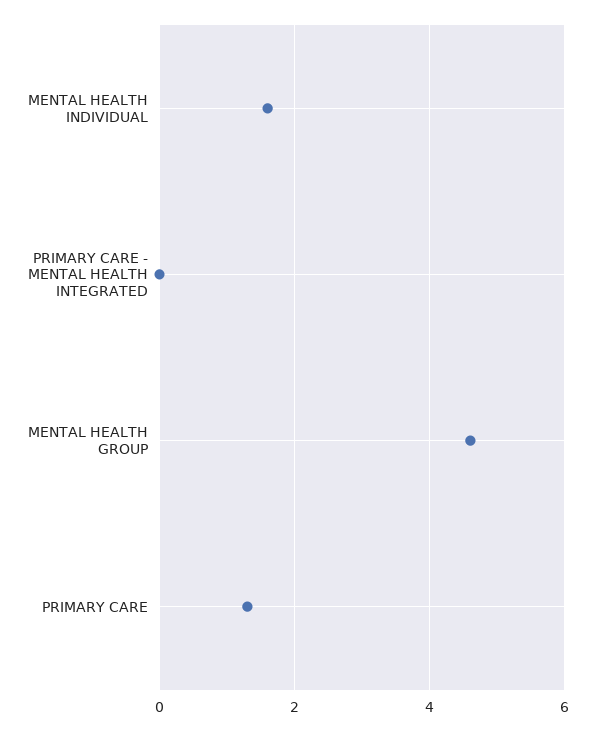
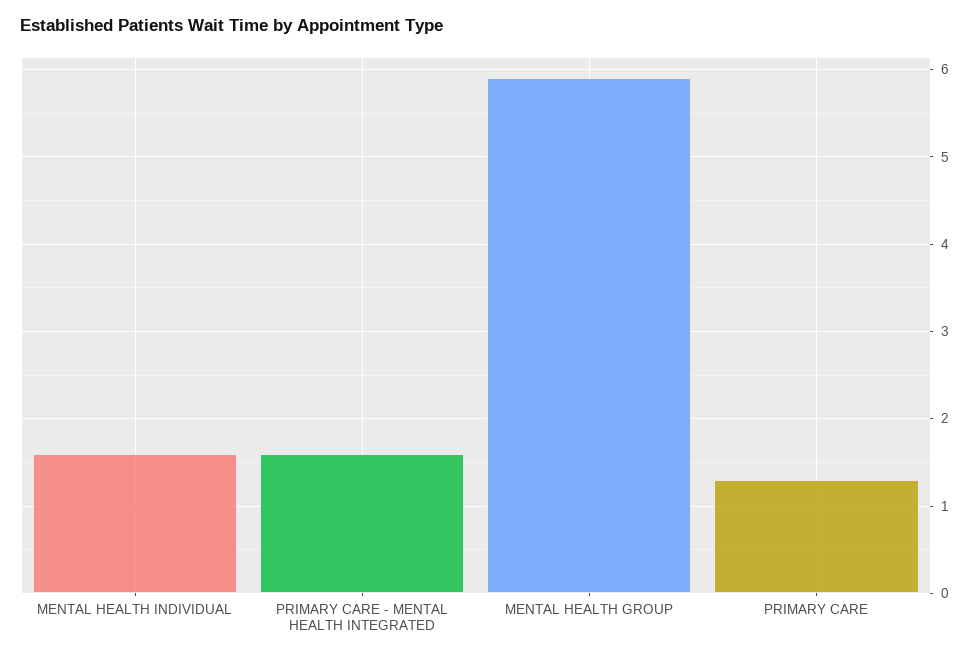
  {
    "MENTAL HEALTH INDIVIDUAL": 1.6,
-   "PRIMARY CARE - MENTAL HEALTH INTEGRATED": 0,
+   "PRIMARY CARE - MENTAL HEALTH INTEGRATED": 1.6,
-   "MENTAL HEALTH GROUP": 4.5,
+   "MENTAL HEALTH GROUP": 5.9,
    "PRIMARY CARE": 1.3
  }

